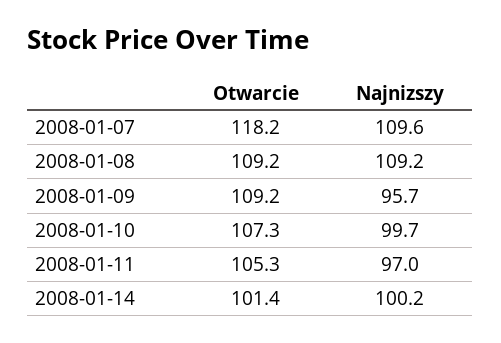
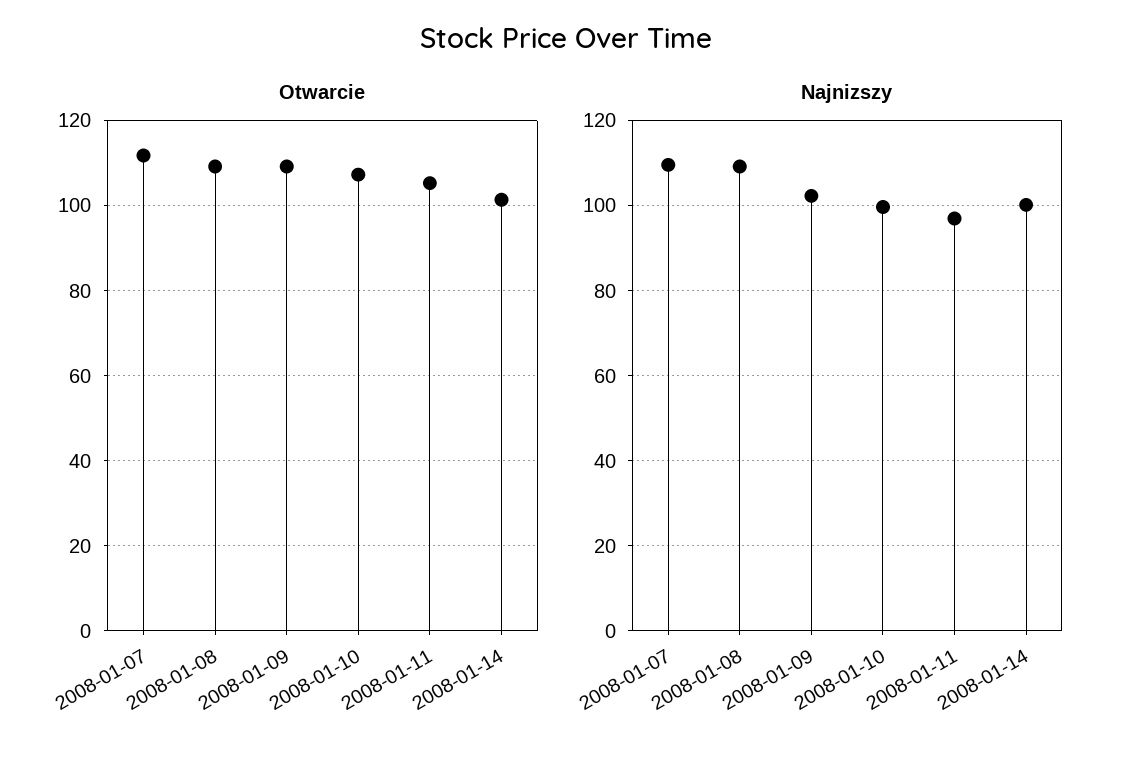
  {
    "Otwarcie": {
-     "2008-01-07": 118.2,
+     "2008-01-07": 112,
      "2008-01-08": 109.2,
      "2008-01-09": 109.2,
      "2008-01-10": 107.3,
      "2008-01-11": 105.3,
      "2008-01-14": 101.4
    },
    "Najnizszy": {
      "2008-01-07": 109.6,
      "2008-01-08": 109.2,
-     "2008-01-09": 95.7,
+     "2008-01-09": 102,
      "2008-01-10": 99.7,
      "2008-01-11": 97,
      "2008-01-14": 100.2
    }
  }

